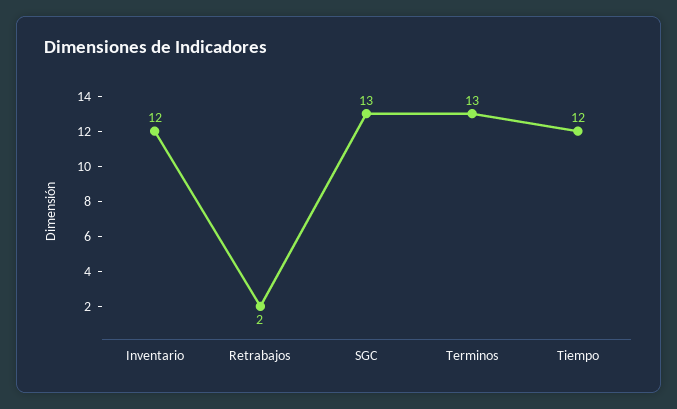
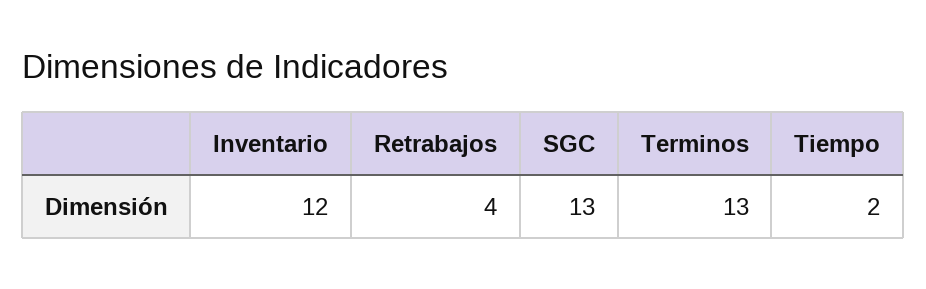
  {
    "Inventario": 12,
-   "Retrabajos": 2,
+   "Retrabajos": 4,
    "SGC": 13,
    "Terminos": 13,
-   "Tiempo": 12
+   "Tiempo": 2
  }

